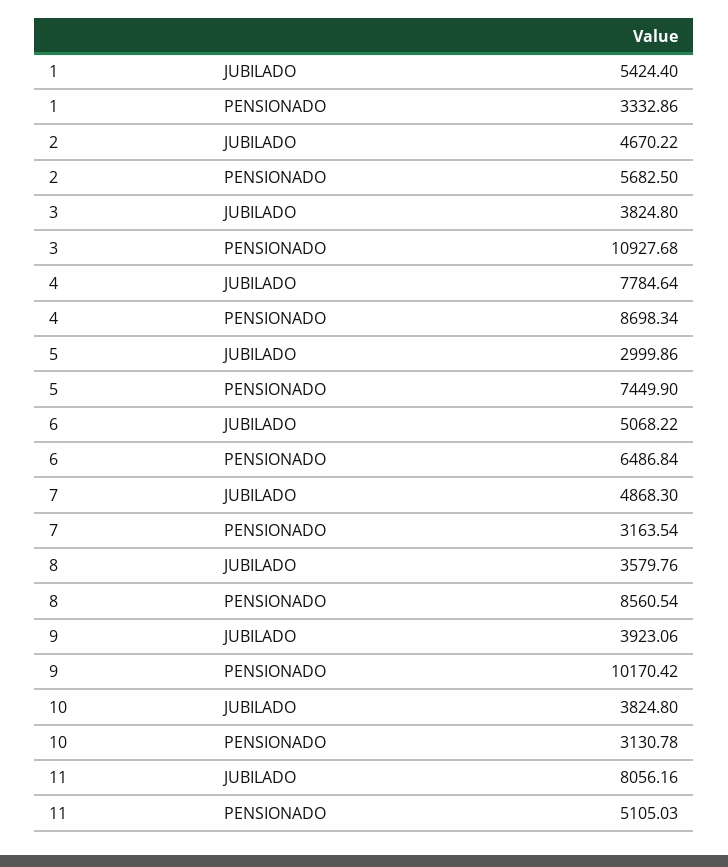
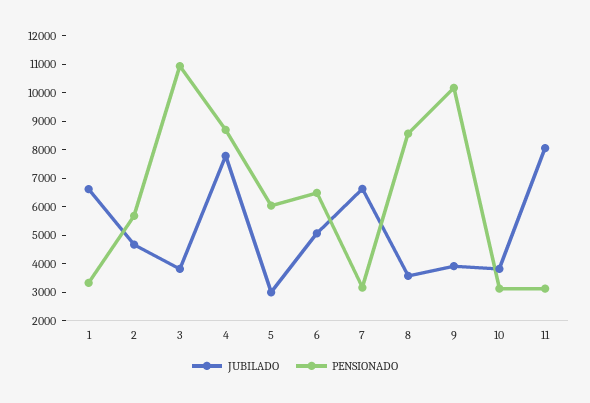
  {
    "JUBILADO": {
-     "1": 5424.4,
+     "1": 6500,
      "2": 4670.22,
      "3": 3824.8,
      "4": 7784.64,
      "5": 2999.86,
      "6": 5068.22,
-     "7": 4868.3,
+     "7": 6500,
      "8": 3579.76,
      "9": 3923.06,
      "10": 3824.8,
      "11": 8056.16
    },
    "PENSIONADO": {
      "1": 3332.86,
      "2": 5682.5,
      "3": 10927.68,
      "4": 8698.34,
-     "5": 7449.9,
+     "5": 6000,
      "6": 6486.84,
      "7": 3163.54,
      "8": 8560.54,
      "9": 10170.42,
      "10": 3130.78,
-     "11": 5105.03
+     "11": 3000
    }
  }

